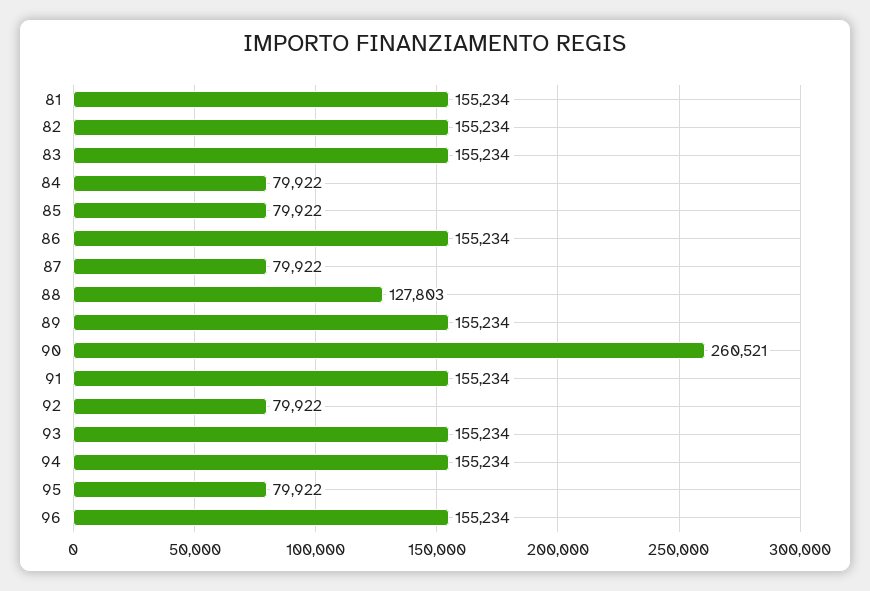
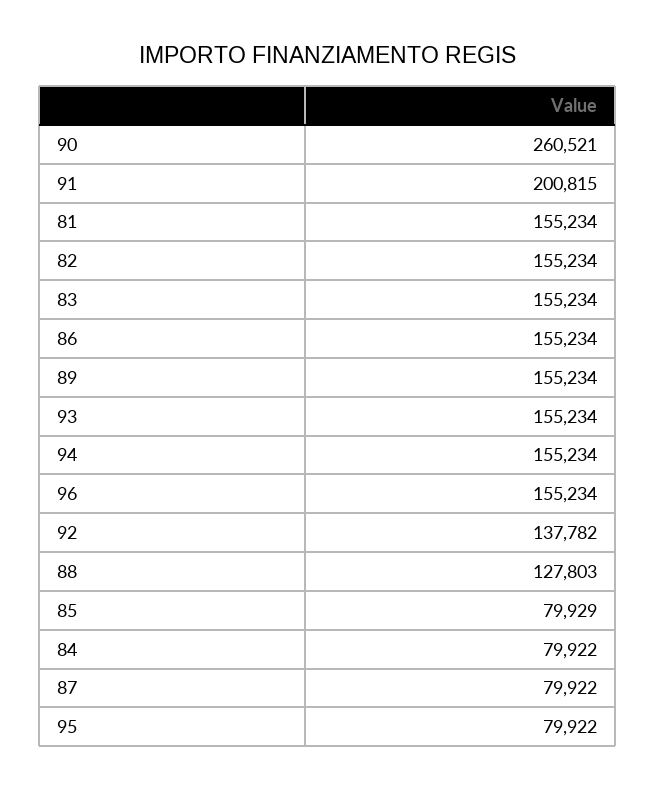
  {
    "81": 155234,
    "82": 155234,
    "83": 155234,
    "84": 79922,
-   "85": 79922,
+   "85": 79929,
    "86": 155234,
    "87": 79922,
    "88": 127803,
    "89": 155234,
    "90": 260521,
-   "91": 155234,
+   "91": 200815,
-   "92": 79922,
+   "92": 137782,
    "93": 155234,
    "94": 155234,
    "95": 79922,
    "96": 155234
  }

